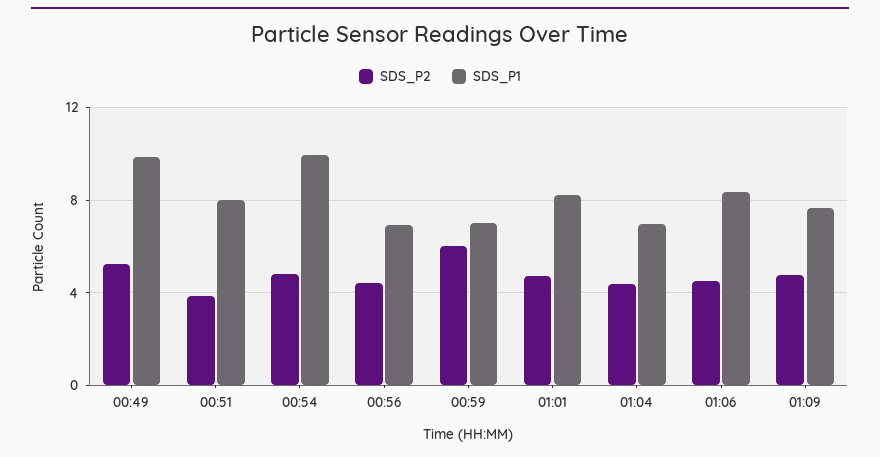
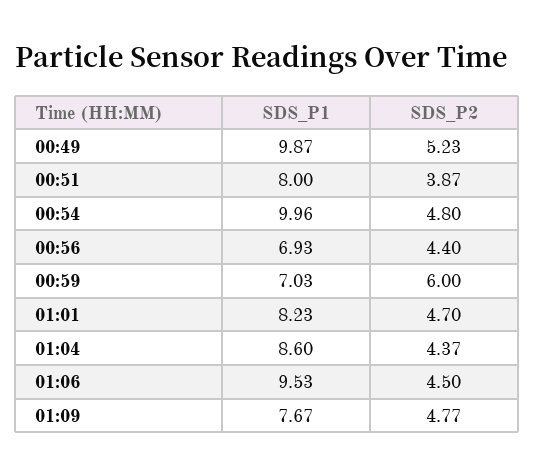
  {
    "SDS_P2": {
      "00:49": 5.23,
      "00:51": 3.87,
      "00:54": 4.8,
      "00:56": 4.4,
      "00:59": 6,
      "01:01": 4.7,
      "01:04": 4.37,
      "01:06": 4.5,
      "01:09": 4.77
    },
    "SDS_P1": {
      "00:49": 9.87,
      "00:51": 8,
      "00:54": 9.96,
      "00:56": 6.93,
      "00:59": 7.03,
      "01:01": 8.23,
-     "01:04": 7,
+     "01:04": 8.6,
-     "01:06": 8.5,
+     "01:06": 9.53,
      "01:09": 7.67
    }
  }

